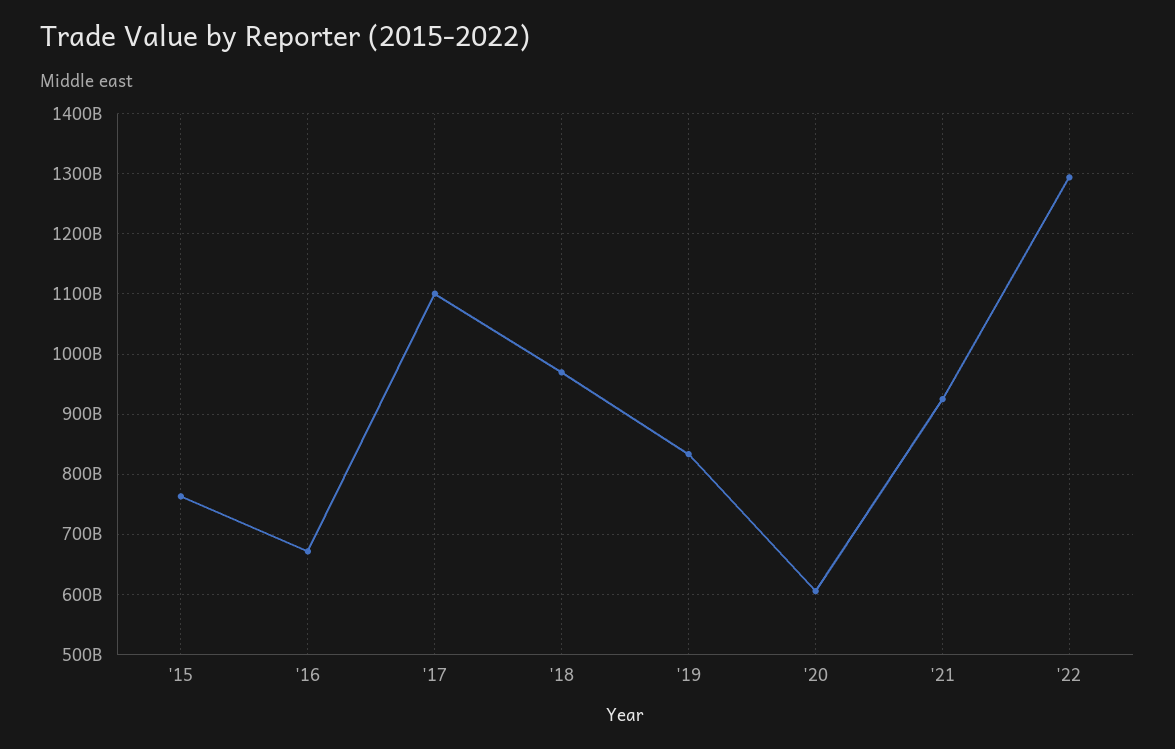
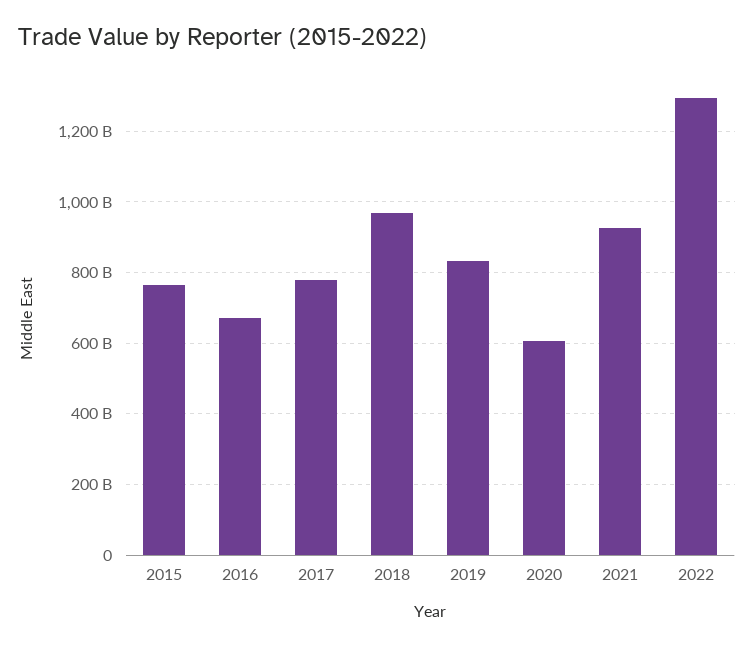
  {
    "'15": 760000000000,
    "'16": 670000000000,
-   "'17": 1100000000000,
+   "'17": 780000000000,
    "'18": 970000000000,
    "'19": 830000000000,
    "'20": 610000000000,
    "'21": 920000000000,
    "'22": 1290000000000
  }

